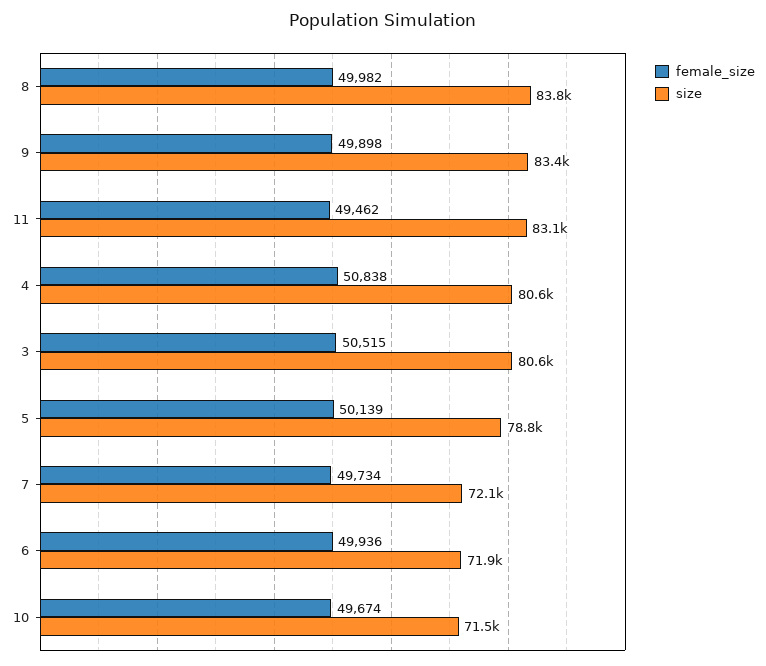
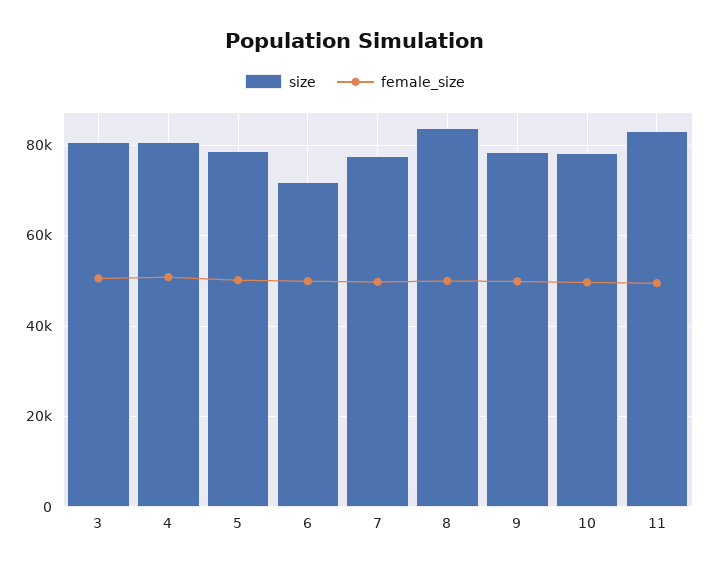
  {
    "female_size": {
      "8": 49982,
      "9": 49898,
      "11": 49462,
      "4": 50838,
      "3": 50515,
      "5": 50139,
      "7": 49734,
      "6": 49936,
      "10": 49674
    },
    "size": {
      "8": 83800,
-     "9": 83400,
+     "9": 78000,
      "11": 83100,
      "4": 80600,
      "3": 80600,
      "5": 78800,
-     "7": 72100,
+     "7": 78000,
      "6": 71900,
-     "10": 71500
+     "10": 78000
    }
  }

